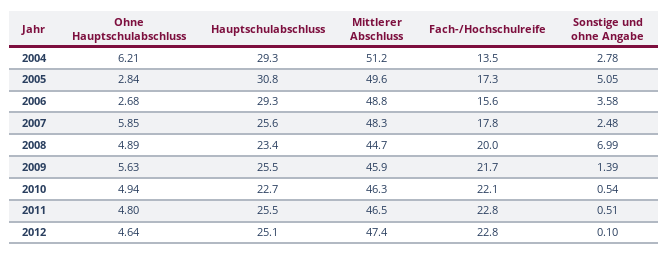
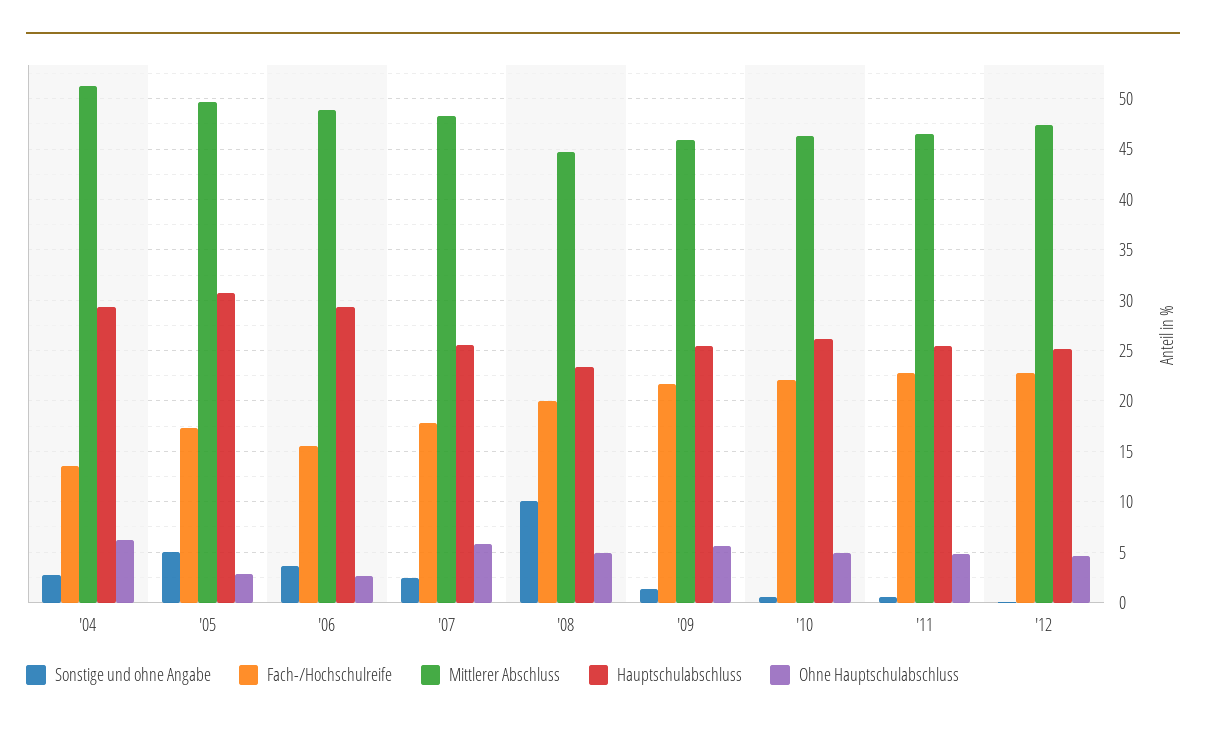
  {
    "Ohne Hauptschulabschluss": {
      "2004": 6.21,
      "2005": 2.84,
      "2006": 2.68,
      "2007": 5.85,
      "2008": 4.89,
      "2009": 5.63,
      "2010": 4.94,
      "2011": 4.8,
      "2012": 4.64
    },
    "Hauptschulabschluss": {
      "2004": 29.3,
      "2005": 30.8,
      "2006": 29.3,
      "2007": 25.6,
      "2008": 23.4,
      "2009": 25.5,
-     "2010": 22.7,
+     "2010": 26,
      "2011": 25.5,
      "2012": 25.1
    },
    "Mittlerer Abschluss": {
      "2004": 51.2,
      "2005": 49.6,
      "2006": 48.8,
      "2007": 48.3,
      "2008": 44.7,
      "2009": 45.9,
      "2010": 46.3,
      "2011": 46.5,
      "2012": 47.4
    },
    "Fach-/Hochschulreife": {
      "2004": 13.5,
      "2005": 17.3,
      "2006": 15.6,
      "2007": 17.8,
      "2008": 20,
      "2009": 21.7,
      "2010": 22.1,
      "2011": 22.8,
      "2012": 22.8
    },
    "Sonstige und ohne Angabe": {
      "2004": 2.78,
      "2005": 5.05,
      "2006": 3.58,
      "2007": 2.48,
-     "2008": 6.99,
+     "2008": 10,
      "2009": 1.39,
      "2010": 0.54,
      "2011": 0.51,
      "2012": 0.1
    }
  }

